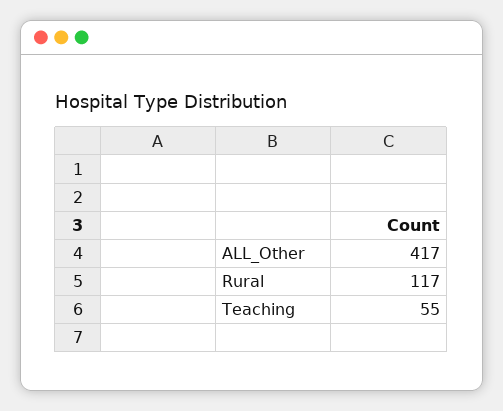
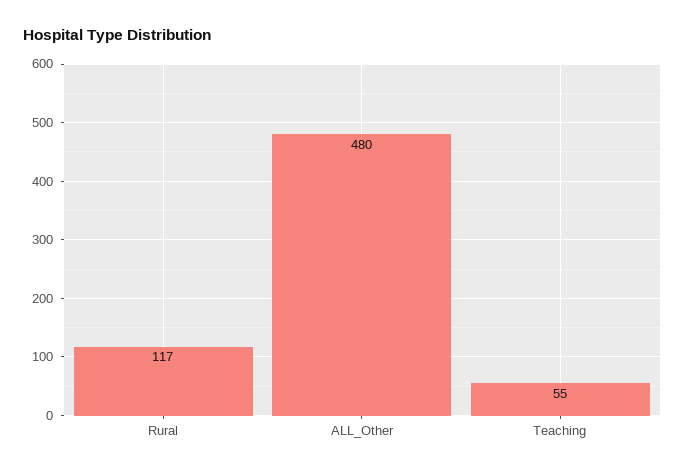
  {
-   "ALL_Other": 417,
+   "ALL_Other": 480,
    "Rural": 117,
    "Teaching": 55
  }

